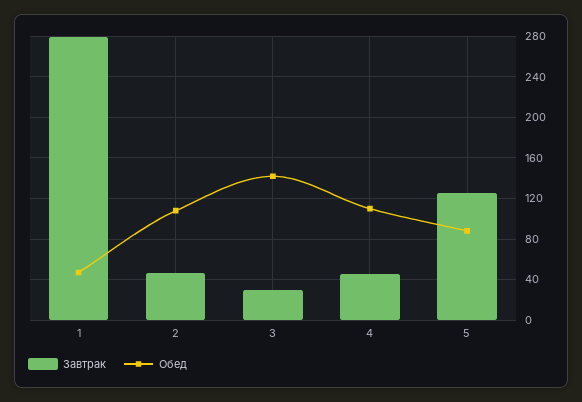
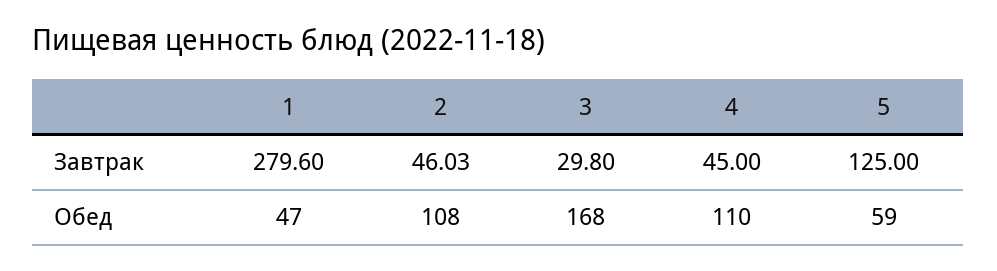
  {
    "Завтрак": {
      "1": 279.6,
      "2": 46.03,
      "3": 29.8,
      "4": 45,
      "5": 125
    },
    "Обед": {
      "1": 47,
      "2": 108,
-     "3": 140,
+     "3": 168,
      "4": 110,
-     "5": 90
+     "5": 59
    }
  }

